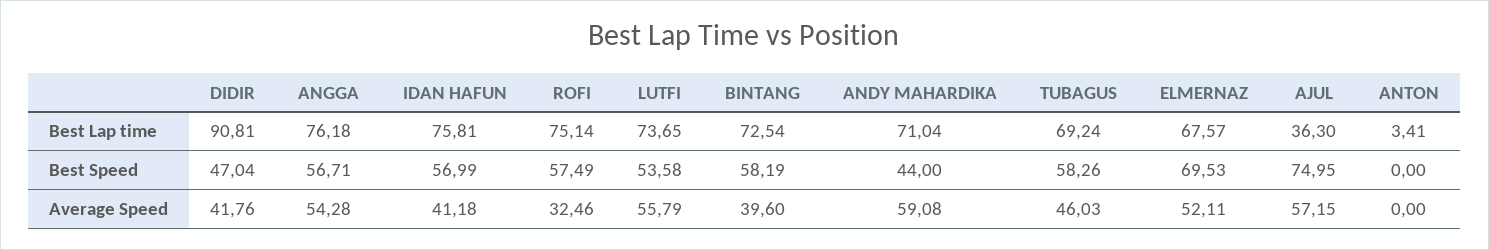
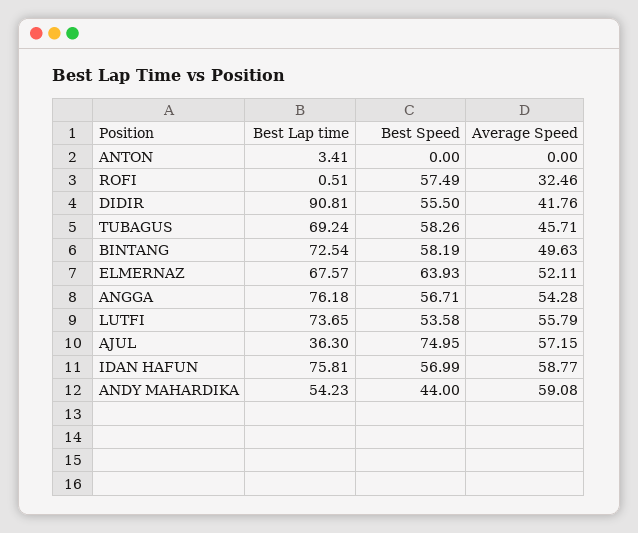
  {
    "DIDIR": {
      "Best Lap time": 90.81,
-     "Best Speed": 47.04,
+     "Best Speed": 55.5,
      "Average Speed": 41.76
    },
    "ANGGA": {
      "Best Lap time": 76.18,
      "Best Speed": 56.71,
      "Average Speed": 54.28
    },
    "IDAN HAFUN": {
      "Best Lap time": 75.81,
      "Best Speed": 56.99,
-     "Average Speed": 41.18
+     "Average Speed": 58.77
    },
    "ROFI": {
-     "Best Lap time": 75.14,
+     "Best Lap time": 0.51,
      "Best Speed": 57.49,
      "Average Speed": 32.46
    },
    "LUTFI": {
      "Best Lap time": 73.65,
      "Best Speed": 53.58,
      "Average Speed": 55.79
    },
    "BINTANG": {
      "Best Lap time": 72.54,
      "Best Speed": 58.19,
-     "Average Speed": 39.6
+     "Average Speed": 49.63
    },
    "ANDY MAHARDIKA": {
-     "Best Lap time": 71.04,
+     "Best Lap time": 54.23,
      "Best Speed": 44,
      "Average Speed": 59.08
    },
    "TUBAGUS": {
      "Best Lap time": 69.24,
      "Best Speed": 58.26,
-     "Average Speed": 46.03
+     "Average Speed": 45.71
    },
    "ELMERNAZ": {
      "Best Lap time": 67.57,
-     "Best Speed": 69.53,
+     "Best Speed": 63.93,
      "Average Speed": 52.11
    },
    "AJUL": {
      "Best Lap time": 36.3,
      "Best Speed": 74.95,
      "Average Speed": 57.15
    },
    "ANTON": {
      "Best Lap time": 3.41,
      "Best Speed": 0,
      "Average Speed": 0
    }
  }

